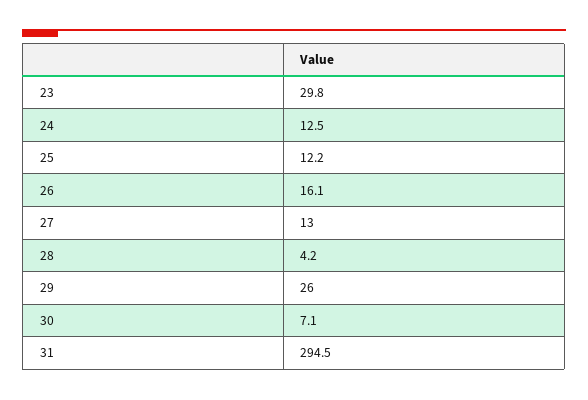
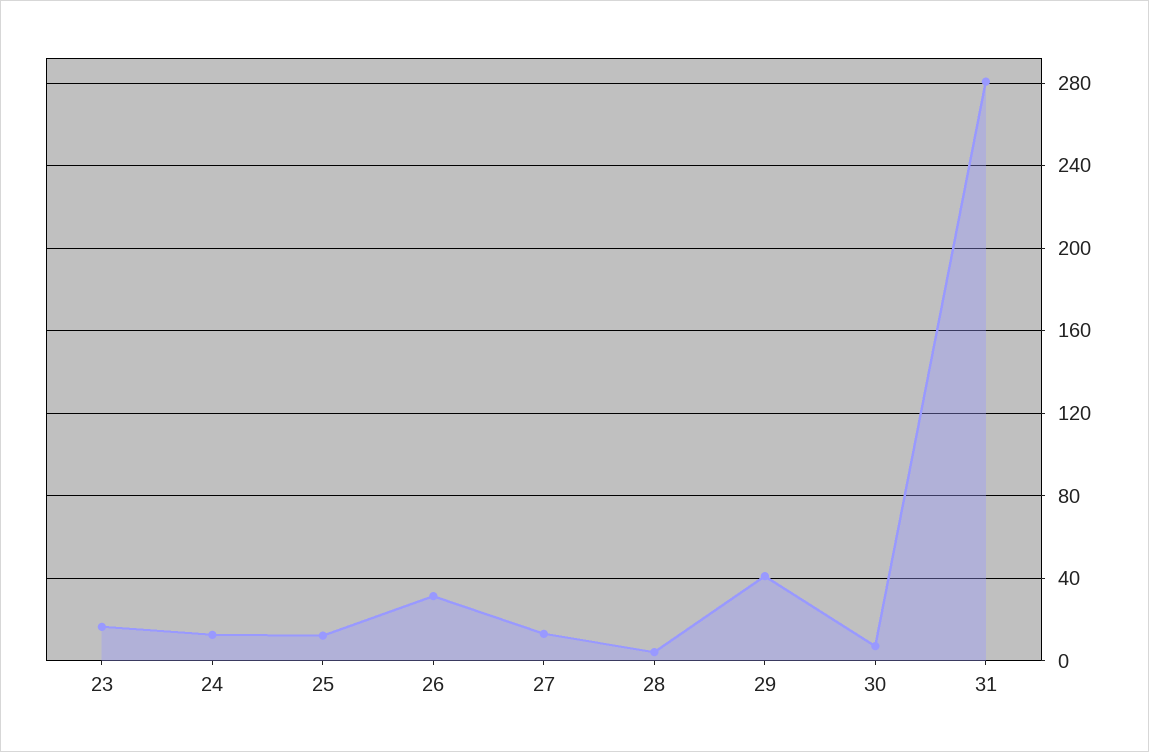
  {
-   "23": 29.8,
+   "23": 15,
    "24": 12.5,
    "25": 12.2,
-   "26": 16.1,
+   "26": 30,
    "27": 13,
    "28": 4.2,
-   "29": 26,
+   "29": 40,
    "30": 7.1,
-   "31": 294.5
+   "31": 280
  }

